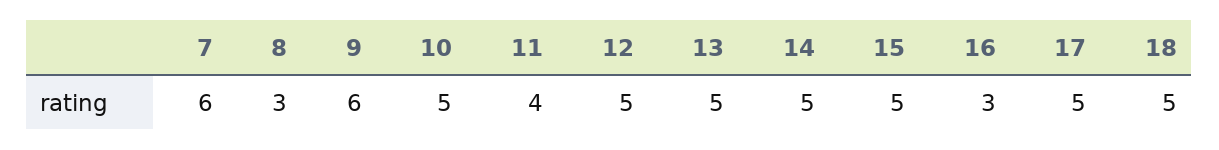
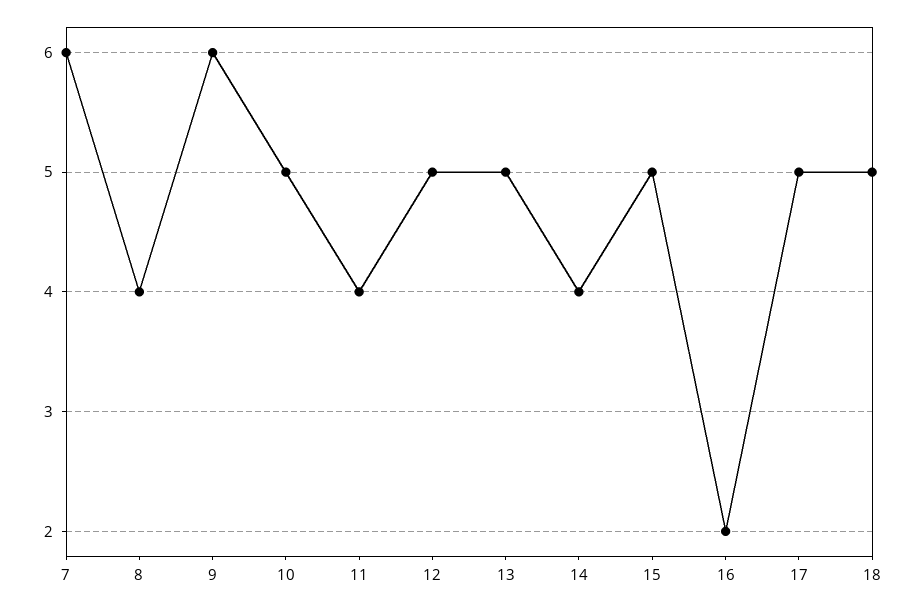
  {
    "7": 6,
-   "8": 3,
+   "8": 4,
    "9": 6,
    "10": 5,
    "11": 4,
    "12": 5,
    "13": 5,
-   "14": 5,
+   "14": 4,
    "15": 5,
-   "16": 3,
+   "16": 2,
    "17": 5,
    "18": 5
  }

